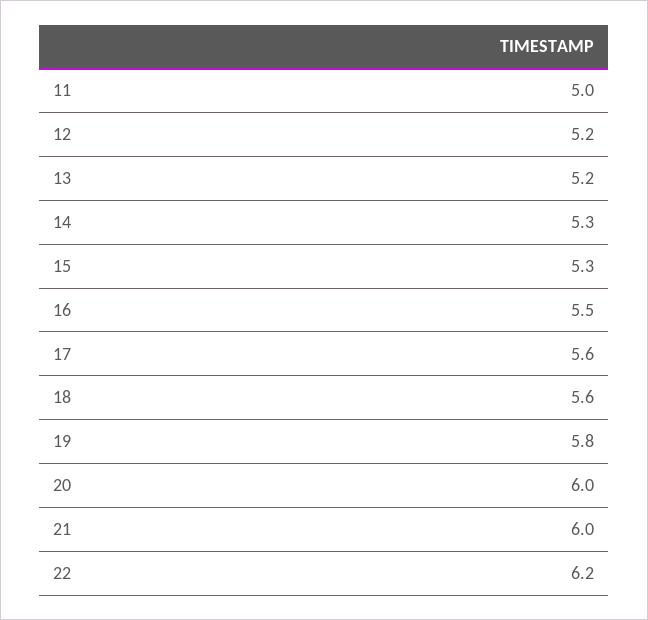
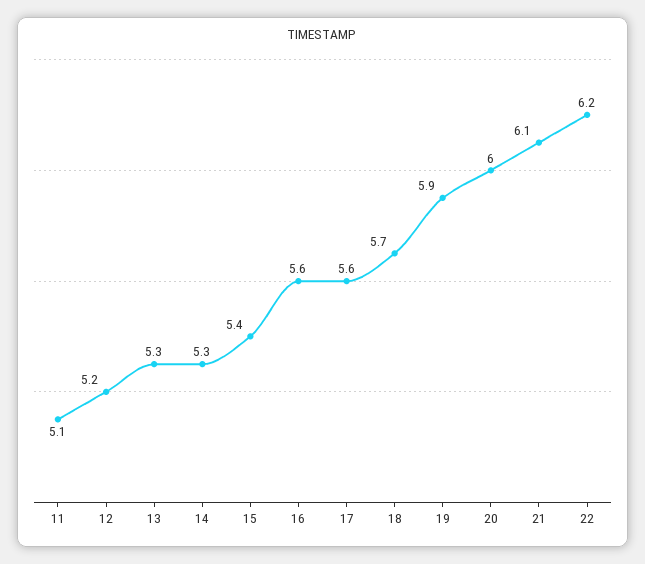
  {
-   "11": 5,
+   "11": 5.1,
    "12": 5.2,
-   "13": 5.2,
+   "13": 5.3,
    "14": 5.3,
-   "15": 5.3,
+   "15": 5.4,
-   "16": 5.5,
+   "16": 5.6,
    "17": 5.6,
-   "18": 5.6,
+   "18": 5.7,
-   "19": 5.8,
+   "19": 5.9,
    "20": 6,
-   "21": 6,
+   "21": 6.1,
    "22": 6.2
  }

